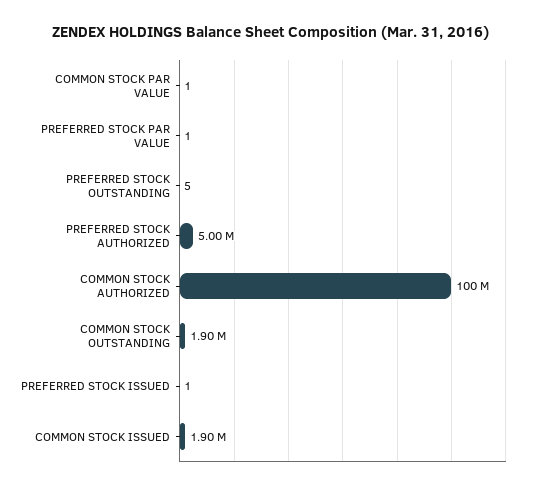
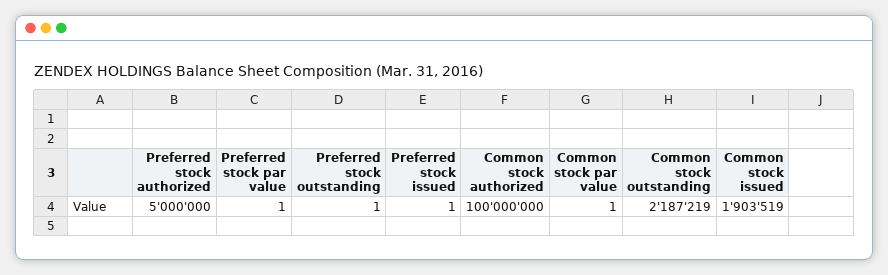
  {
    "COMMON STOCK PAR VALUE": 1,
    "PREFERRED STOCK PAR VALUE": 1,
-   "PREFERRED STOCK OUTSTANDING": 5,
+   "PREFERRED STOCK OUTSTANDING": 1,
    "PREFERRED STOCK AUTHORIZED": 5000000,
    "COMMON STOCK AUTHORIZED": 100000000,
-   "COMMON STOCK OUTSTANDING": 1900000,
+   "COMMON STOCK OUTSTANDING": 2187219,
    "PREFERRED STOCK ISSUED": 1,
    "COMMON STOCK ISSUED": 1903519
  }

